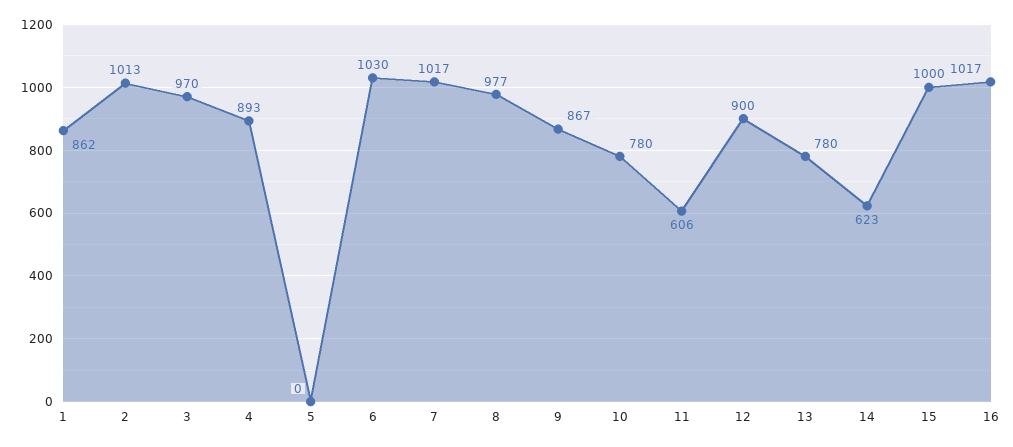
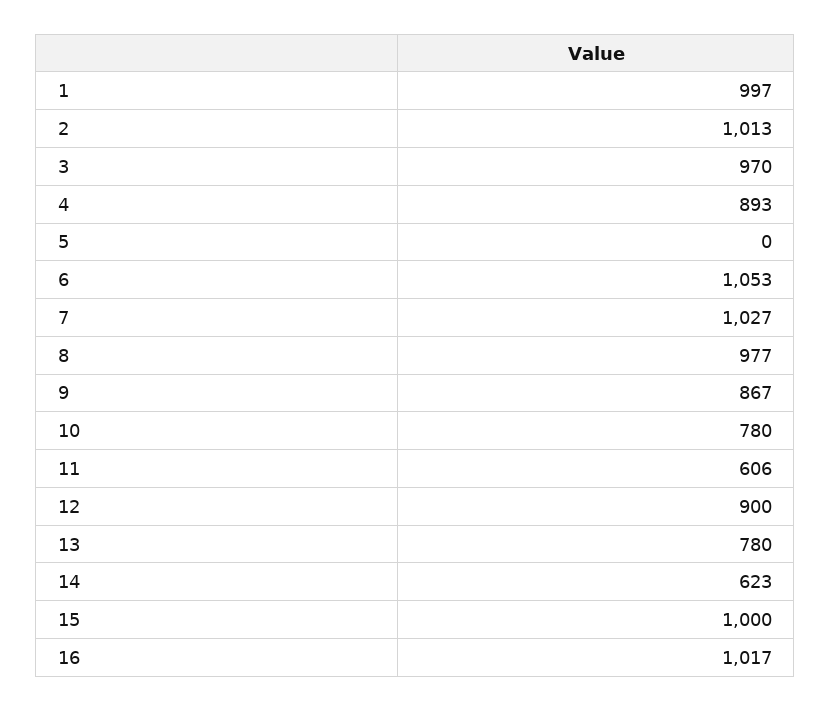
  {
-   "1": 862,
+   "1": 997,
    "2": 1013,
    "3": 970,
    "4": 893,
    "5": 0,
-   "6": 1030,
+   "6": 1053,
-   "7": 1017,
+   "7": 1027,
    "8": 977,
    "9": 867,
    "10": 780,
    "11": 606,
    "12": 900,
    "13": 780,
    "14": 623,
    "15": 1000,
    "16": 1017
  }

